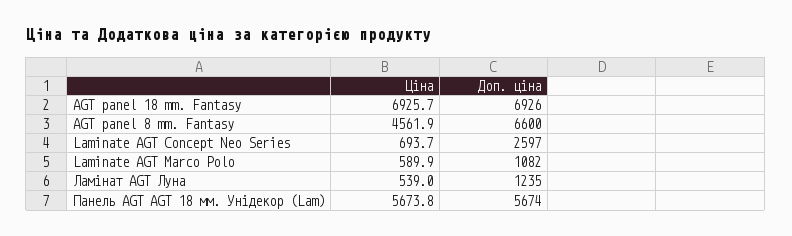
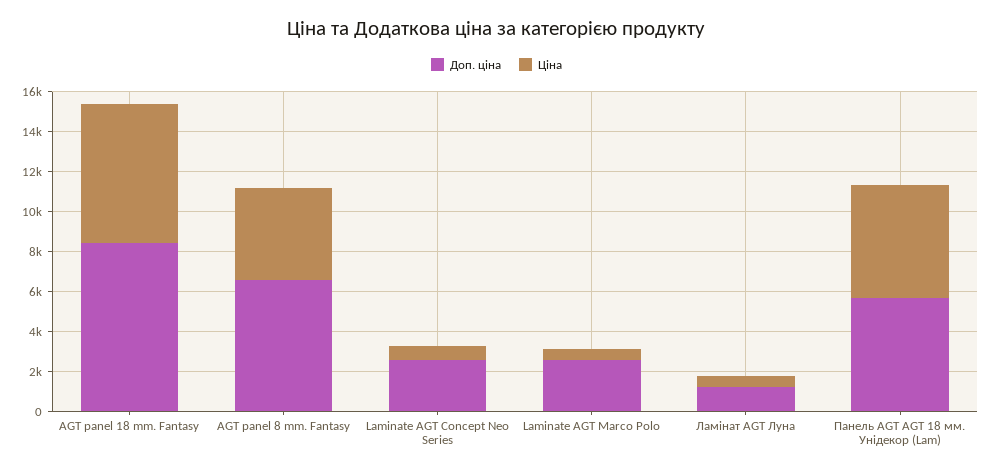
  {
    "Ціна": {
      "AGT panel 18 mm. Fantasy": 6925.7,
      "AGT panel 8 mm. Fantasy": 4561.9,
      "Laminate AGT Concept Neo Series": 693.7,
      "Laminate AGT Marco Polo": 589.9,
      "Ламінат AGT Луна": 539,
      "Панель AGT AGT 18 мм. Унідекор (Lam)": 5673.8
    },
    "Доп. ціна": {
-     "AGT panel 18 mm. Fantasy": 6926,
+     "AGT panel 18 mm. Fantasy": 8500,
      "AGT panel 8 mm. Fantasy": 6600,
      "Laminate AGT Concept Neo Series": 2597,
-     "Laminate AGT Marco Polo": 1082,
+     "Laminate AGT Marco Polo": 2500,
      "Ламінат AGT Луна": 1235,
      "Панель AGT AGT 18 мм. Унідекор (Lam)": 5674
    }
  }

